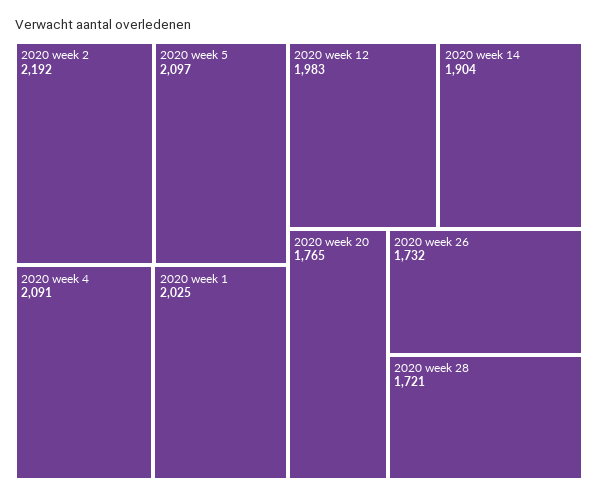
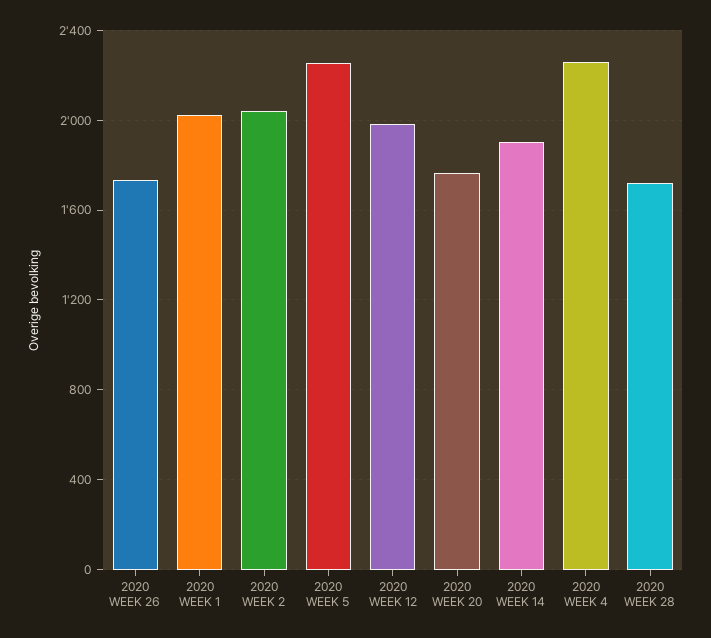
  {
-   "2020 week 2": 2192,
+   "2020 week 2": 2050,
-   "2020 week 5": 2097,
+   "2020 week 5": 2250,
-   "2020 week 4": 2091,
+   "2020 week 4": 2250,
    "2020 week 1": 2025,
    "2020 week 12": 1983,
    "2020 week 14": 1904,
    "2020 week 20": 1765,
    "2020 week 26": 1732,
    "2020 week 28": 1721
  }

